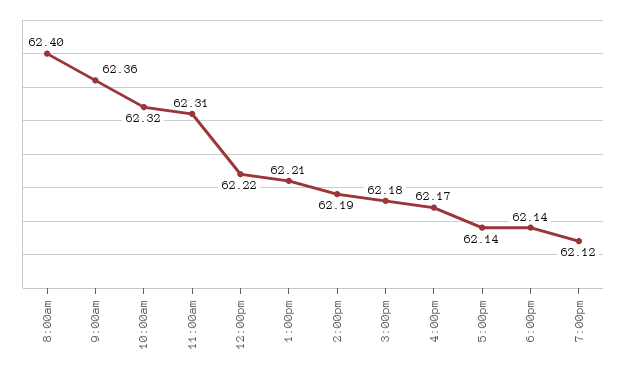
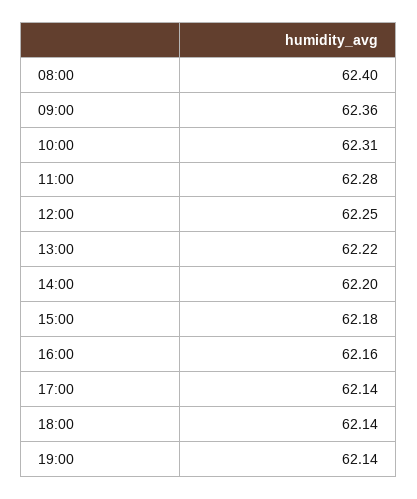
  {
    "8:00am": 62.4,
    "9:00am": 62.36,
-   "10:00am": 62.32,
+   "10:00am": 62.31,
-   "11:00am": 62.31,
+   "11:00am": 62.28,
-   "12:00pm": 62.22,
+   "12:00pm": 62.25,
-   "1:00pm": 62.21,
+   "1:00pm": 62.22,
-   "2:00pm": 62.19,
+   "2:00pm": 62.2,
    "3:00pm": 62.18,
-   "4:00pm": 62.17,
+   "4:00pm": 62.16,
    "5:00pm": 62.14,
    "6:00pm": 62.14,
-   "7:00pm": 62.12
+   "7:00pm": 62.14
  }

